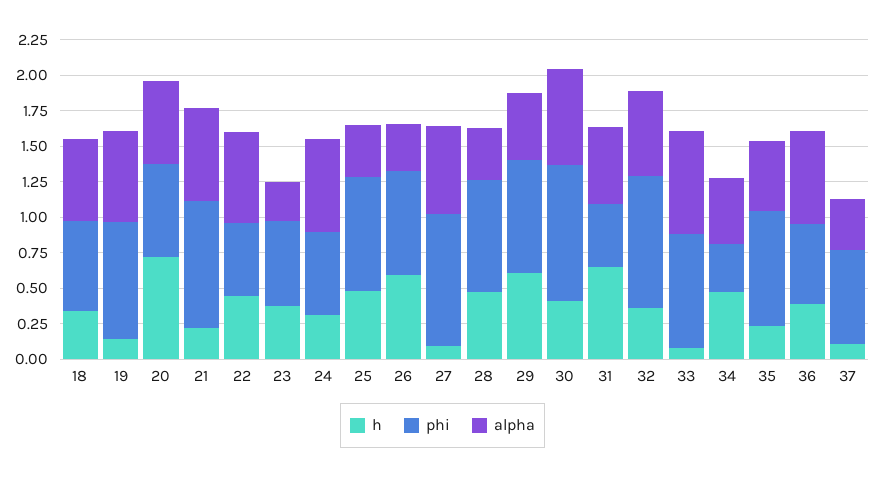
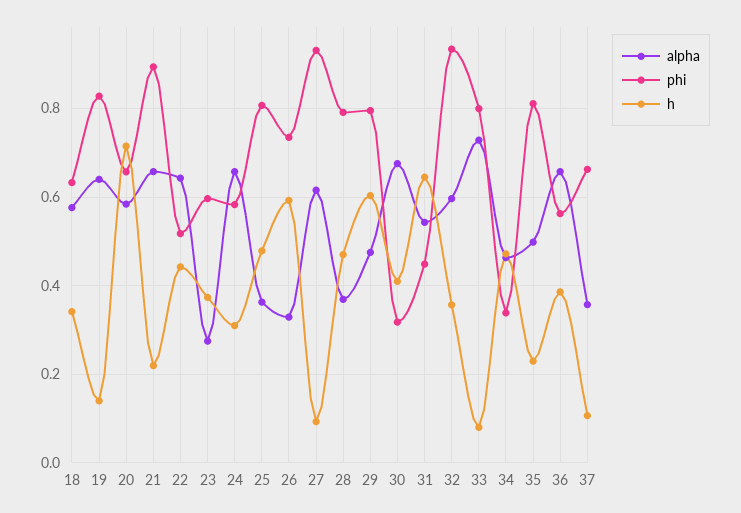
  {
    "h": {
      "18": 0.34,
      "19": 0.14,
      "20": 0.72,
      "21": 0.22,
      "22": 0.44,
      "23": 0.38,
      "24": 0.3,
      "25": 0.48,
      "26": 0.6,
      "27": 0.1,
      "28": 0.46,
      "29": 0.6,
      "30": 0.4,
      "31": 0.64,
      "32": 0.36,
      "33": 0.08,
      "34": 0.48,
      "35": 0.22,
      "36": 0.38,
      "37": 0.1
    },
    "phi": {
      "18": 0.64,
      "19": 0.82,
      "20": 0.66,
      "21": 0.9,
      "22": 0.52,
      "23": 0.6,
      "24": 0.58,
      "25": 0.8,
      "26": 0.74,
      "27": 0.94,
      "28": 0.8,
      "29": 0.8,
-     "30": 1,
+     "30": 0.32,
      "31": 0.44,
      "32": 0.94,
      "33": 0.8,
      "34": 0.34,
      "35": 0.82,
      "36": 0.56,
      "37": 0.66
    },
    "alpha": {
      "18": 0.58,
      "19": 0.64,
      "20": 0.58,
      "21": 0.66,
      "22": 0.64,
      "23": 0.28,
      "24": 0.66,
      "25": 0.36,
      "26": 0.32,
      "27": 0.62,
      "28": 0.36,
      "29": 0.48,
      "30": 0.68,
      "31": 0.54,
      "32": 0.6,
      "33": 0.72,
      "34": 0.46,
      "35": 0.5,
      "36": 0.66,
      "37": 0.36
    }
  }

